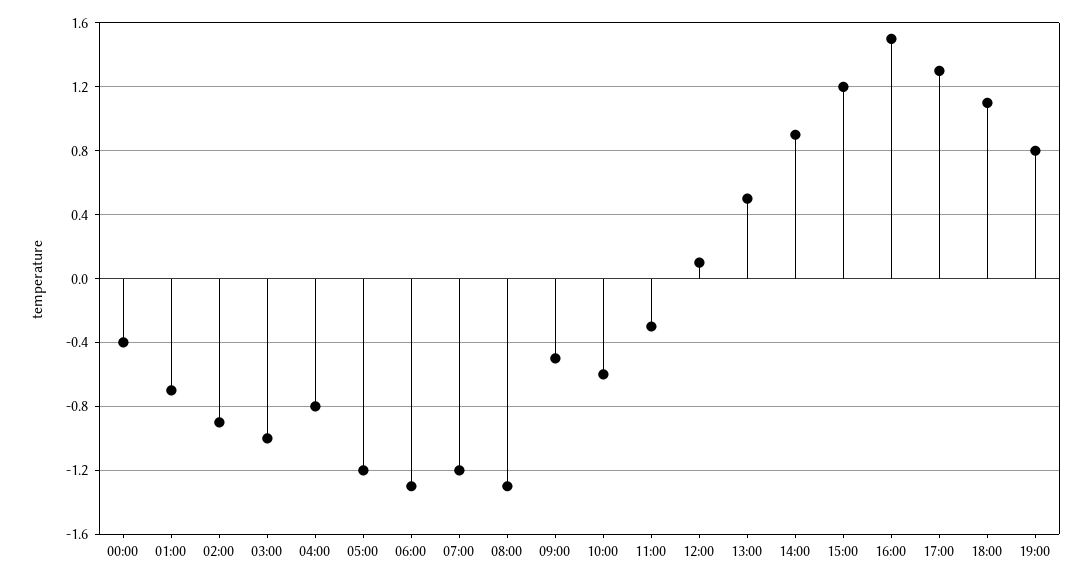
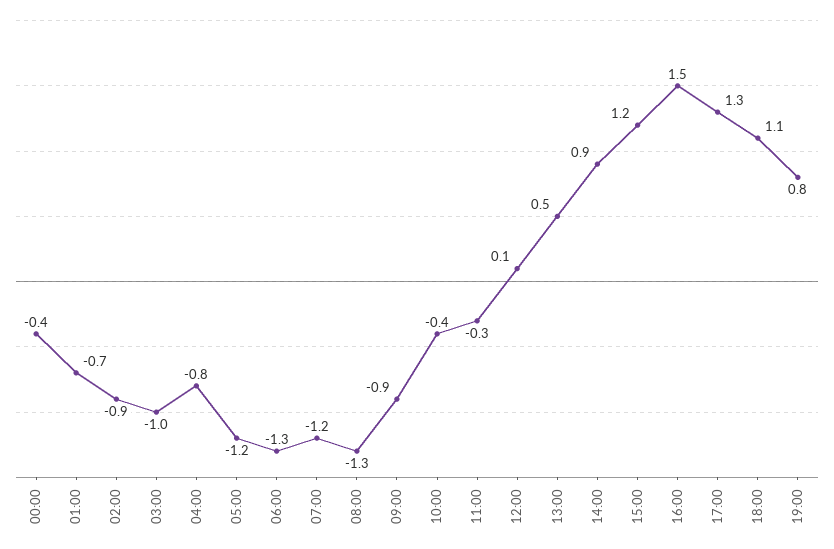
  {
    "00:00": -0.4,
    "01:00": -0.7,
    "02:00": -0.9,
    "03:00": -1,
    "04:00": -0.8,
    "05:00": -1.2,
    "06:00": -1.3,
    "07:00": -1.2,
    "08:00": -1.3,
-   "09:00": -0.5,
+   "09:00": -0.9,
-   "10:00": -0.6,
+   "10:00": -0.4,
    "11:00": -0.3,
    "12:00": 0.1,
    "13:00": 0.5,
    "14:00": 0.9,
    "15:00": 1.2,
    "16:00": 1.5,
    "17:00": 1.3,
    "18:00": 1.1,
    "19:00": 0.8
  }

